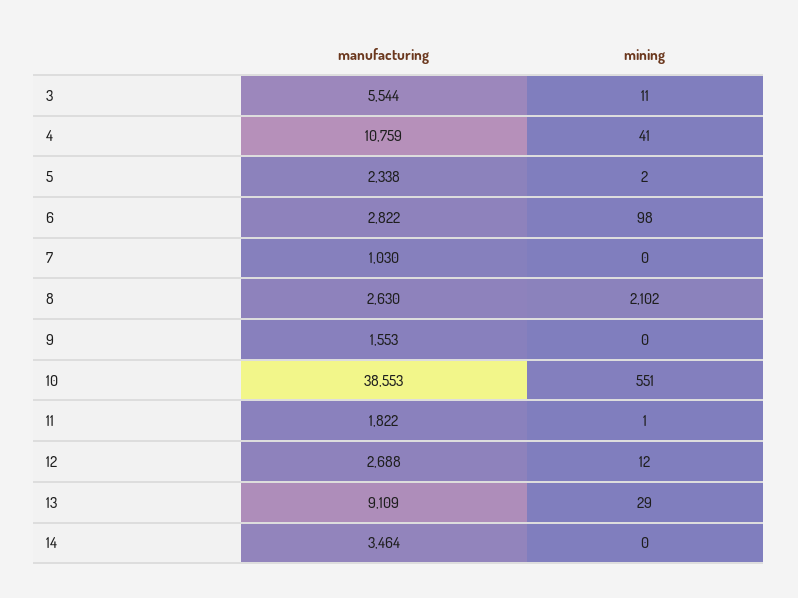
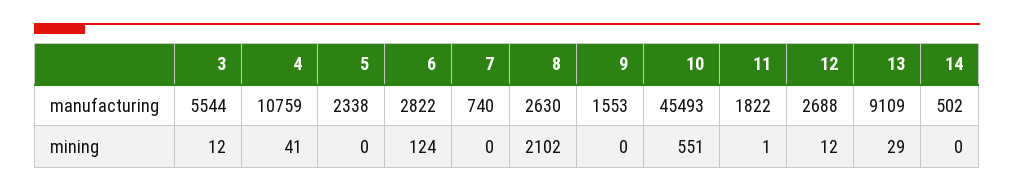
  {
    "manufacturing": {
      "3": 5544,
      "4": 10759,
      "5": 2338,
      "6": 2822,
-     "7": 1030,
+     "7": 740,
      "8": 2630,
      "9": 1553,
-     "10": 38553,
+     "10": 45493,
      "11": 1822,
      "12": 2688,
      "13": 9109,
-     "14": 3464
+     "14": 502
    },
    "mining": {
-     "3": 11,
+     "3": 12,
      "4": 41,
-     "5": 2,
+     "5": 0,
-     "6": 98,
+     "6": 124,
      "7": 0,
      "8": 2102,
      "9": 0,
      "10": 551,
      "11": 1,
      "12": 12,
      "13": 29,
      "14": 0
    }
  }

